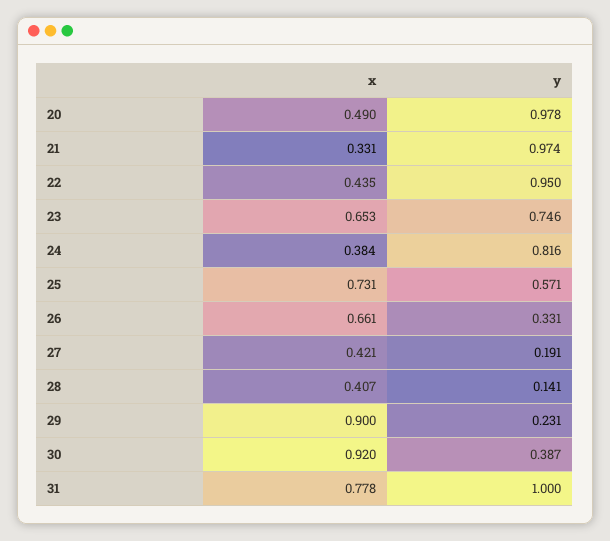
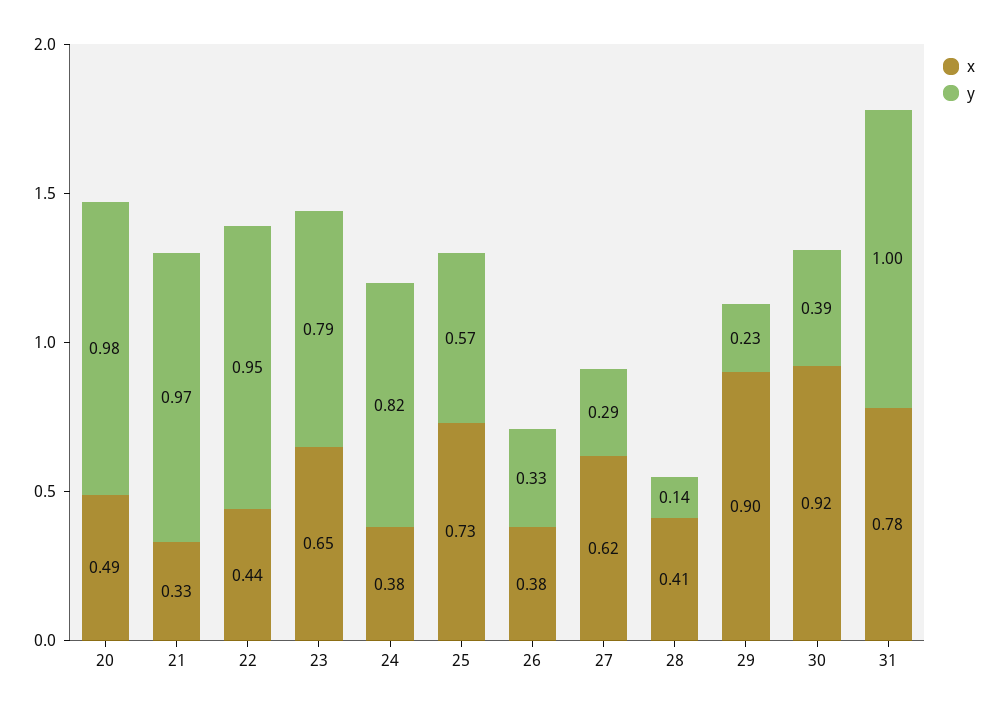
  {
    "x": {
      "20": 0.49,
      "21": 0.331,
      "22": 0.435,
      "23": 0.653,
      "24": 0.384,
      "25": 0.731,
-     "26": 0.661,
+     "26": 0.38,
-     "27": 0.421,
+     "27": 0.62,
      "28": 0.407,
      "29": 0.9,
      "30": 0.92,
      "31": 0.778
    },
    "y": {
      "20": 0.978,
      "21": 0.974,
      "22": 0.95,
-     "23": 0.746,
+     "23": 0.79,
      "24": 0.816,
      "25": 0.571,
      "26": 0.331,
-     "27": 0.191,
+     "27": 0.29,
      "28": 0.141,
      "29": 0.231,
      "30": 0.387,
      "31": 1
    }
  }

